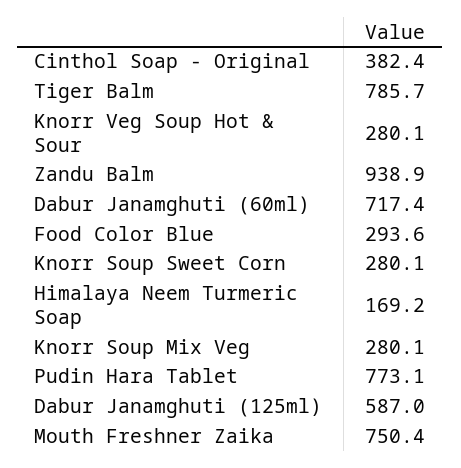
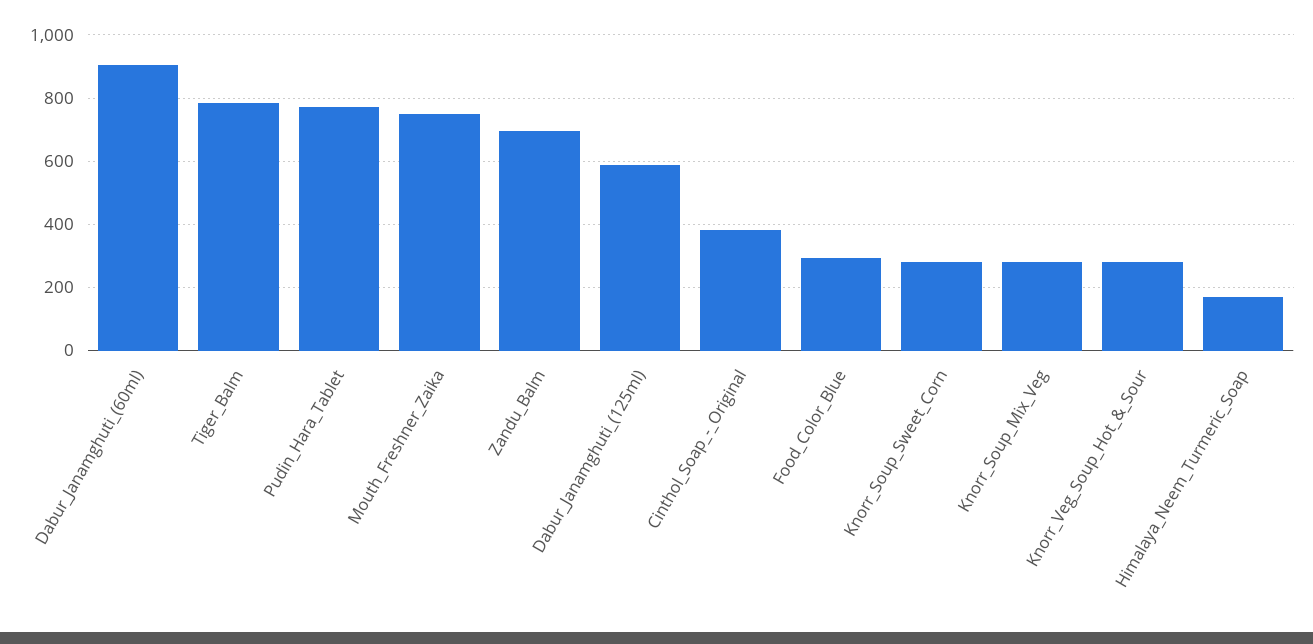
  {
    "Cinthol Soap - Original": 382.4,
    "Tiger Balm": 785.7,
    "Knorr Veg Soup Hot & Sour": 280.1,
-   "Zandu Balm": 938.9,
+   "Zandu Balm": 700,
-   "Dabur Janamghuti (60ml)": 717.4,
+   "Dabur Janamghuti (60ml)": 900,
    "Food Color Blue": 293.6,
    "Knorr Soup Sweet Corn": 280.1,
    "Himalaya Neem Turmeric Soap": 169.2,
    "Knorr Soup Mix Veg": 280.1,
    "Pudin Hara Tablet": 773.1,
    "Dabur Janamghuti (125ml)": 587,
    "Mouth Freshner Zaika": 750.4
  }

